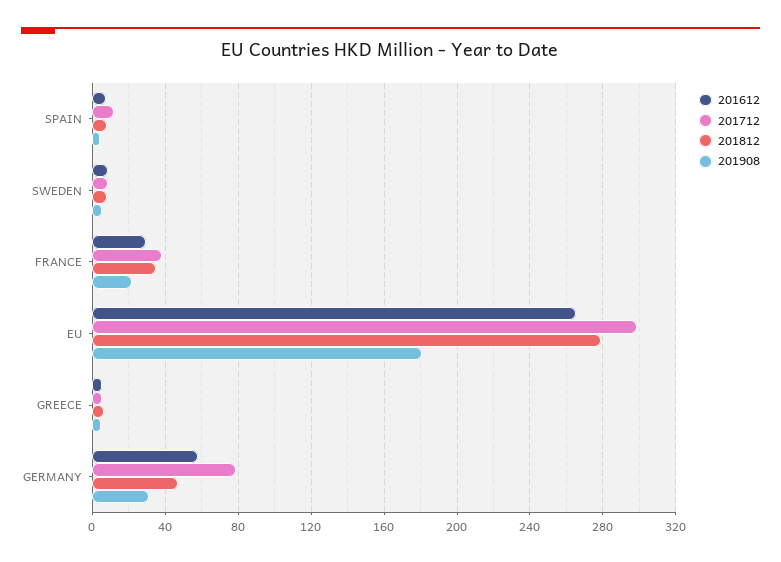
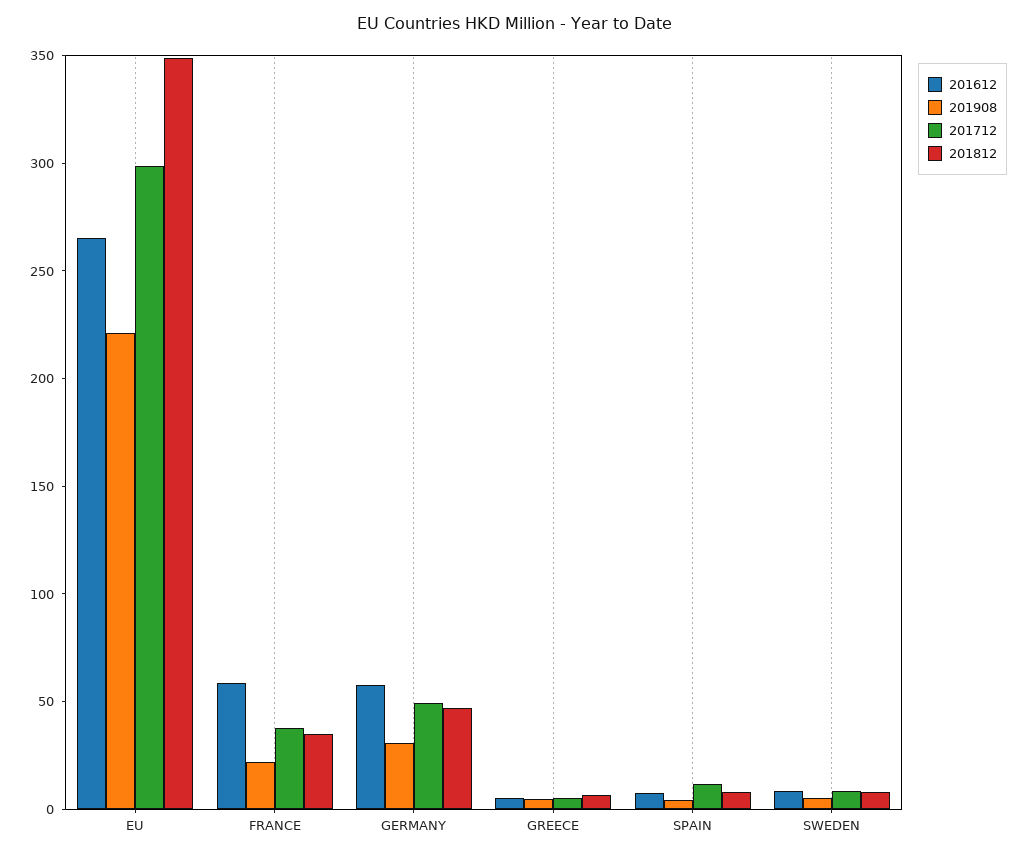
  {
    "201612": {
      "SPAIN": 10,
      "SWEDEN": 10,
-     "FRANCE": 30,
+     "FRANCE": 60,
      "EU": 265,
      "GREECE": 5,
      "GERMANY": 60
    },
    "201712": {
      "SPAIN": 10,
      "SWEDEN": 10,
      "FRANCE": 40,
      "EU": 300,
      "GREECE": 5,
-     "GERMANY": 80
+     "GERMANY": 50
    },
    "201812": {
      "SPAIN": 10,
      "SWEDEN": 10,
      "FRANCE": 35,
-     "EU": 280,
+     "EU": 350,
      "GREECE": 5,
      "GERMANY": 45
    },
    "201908": {
      "SPAIN": 5,
      "SWEDEN": 5,
      "FRANCE": 20,
-     "EU": 180,
+     "EU": 220,
      "GREECE": 5,
      "GERMANY": 30
    }
  }

